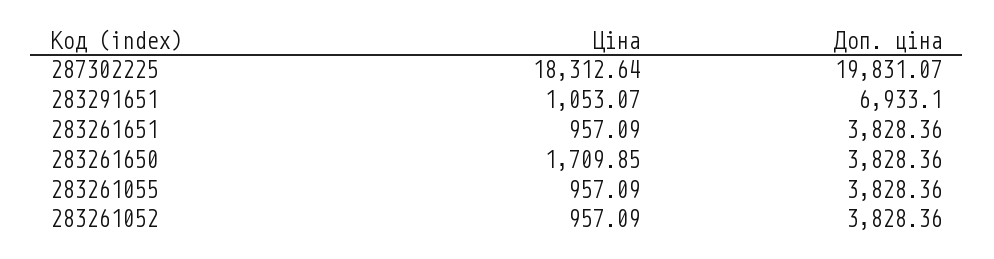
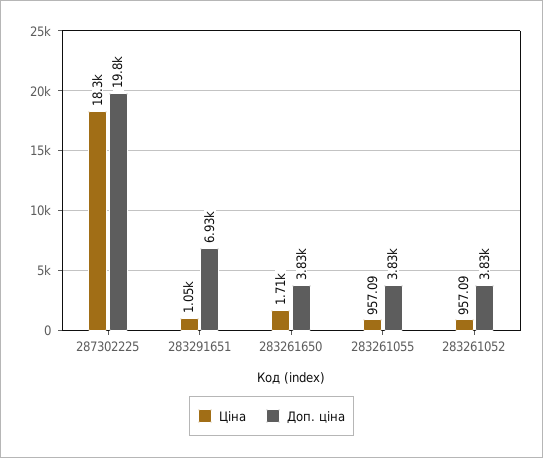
  {
    "Ціна": {
      "287302225": 18312.64,
      "283291651": 1053.07,
-     "283261651": 957.09,
      "283261650": 1709.85,
      "283261055": 957.09,
      "283261052": 957.09
    },
    "Доп. ціна": {
      "287302225": 19831.07,
      "283291651": 6933.1,
-     "283261651": 3828.36,
      "283261650": 3828.36,
      "283261055": 3828.36,
      "283261052": 3828.36
    }
  }

